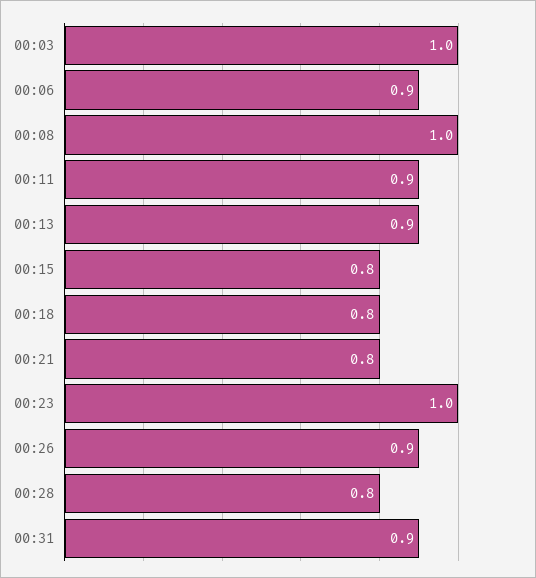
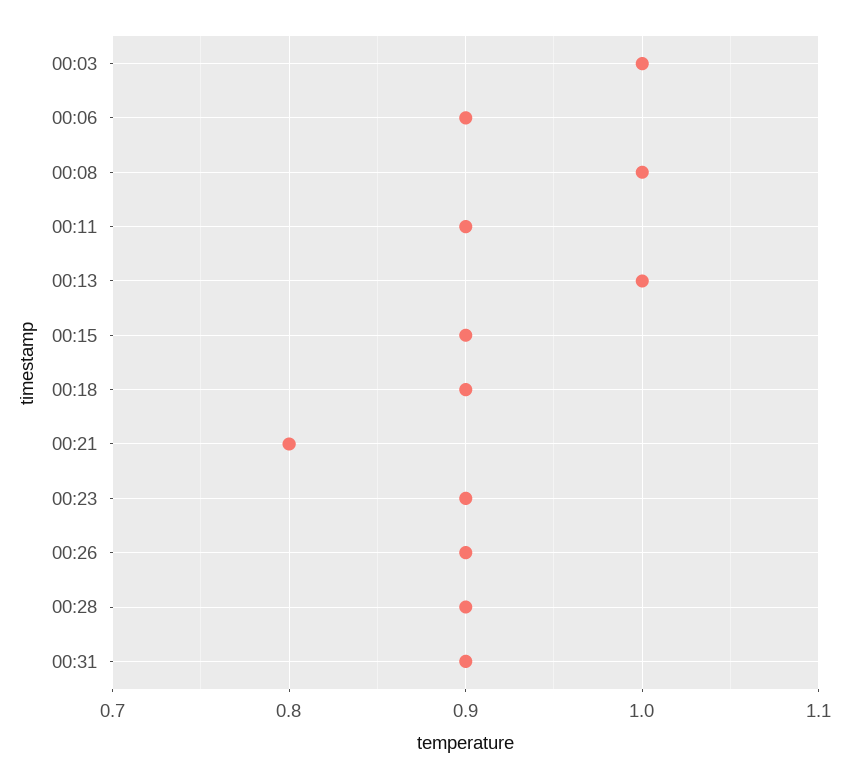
  {
    "00:03": 1,
    "00:06": 0.9,
    "00:08": 1,
    "00:11": 0.9,
-   "00:13": 0.9,
+   "00:13": 1,
-   "00:15": 0.8,
+   "00:15": 0.9,
-   "00:18": 0.8,
+   "00:18": 0.9,
    "00:21": 0.8,
-   "00:23": 1,
+   "00:23": 0.9,
    "00:26": 0.9,
-   "00:28": 0.8,
+   "00:28": 0.9,
    "00:31": 0.9
  }

